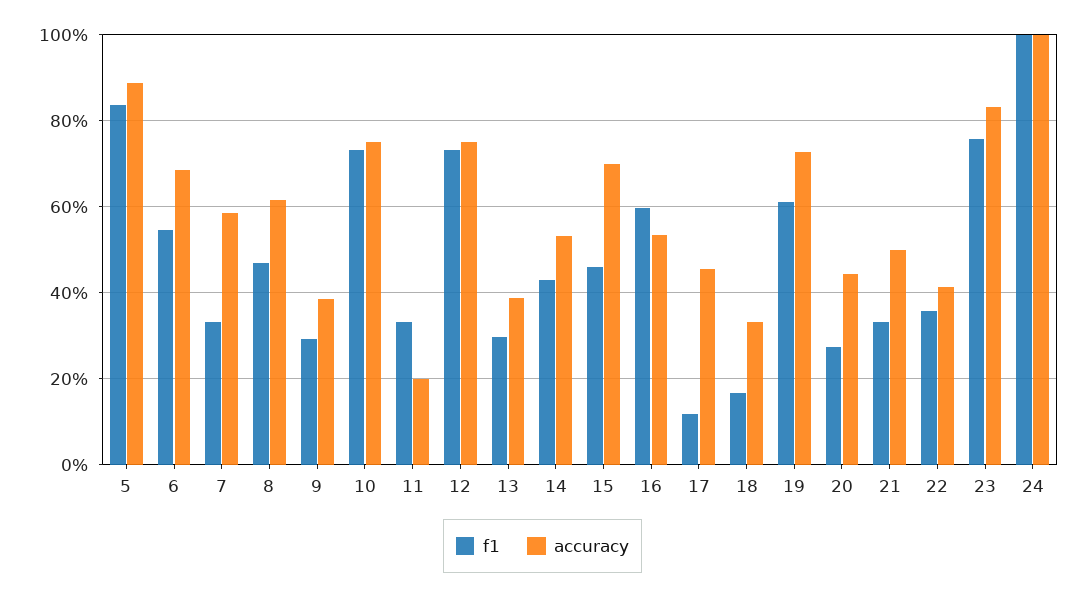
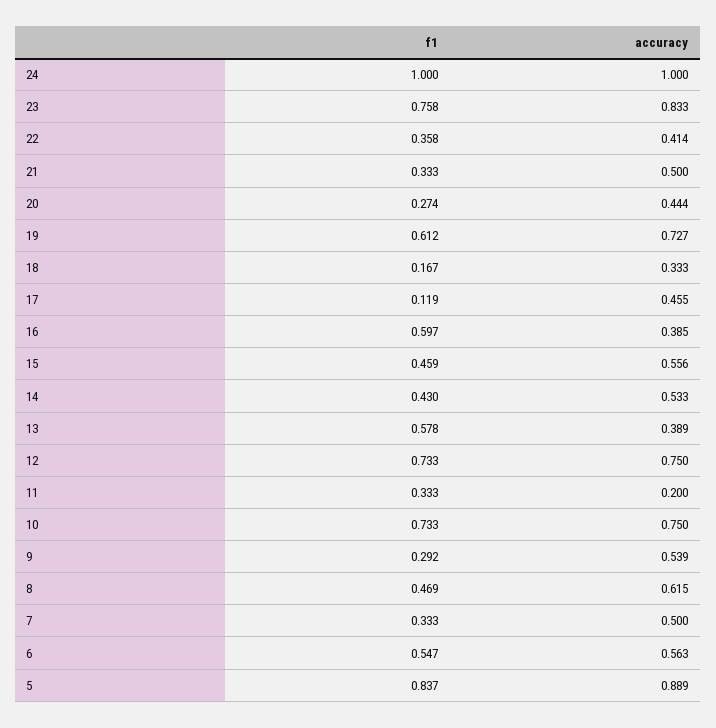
  {
    "f1": {
      "5": 0.837,
      "6": 0.547,
      "7": 0.333,
      "8": 0.469,
      "9": 0.292,
      "10": 0.733,
      "11": 0.333,
      "12": 0.733,
-     "13": 0.3,
+     "13": 0.578,
      "14": 0.43,
      "15": 0.459,
      "16": 0.597,
      "17": 0.119,
      "18": 0.167,
      "19": 0.612,
      "20": 0.274,
      "21": 0.333,
      "22": 0.358,
      "23": 0.758,
      "24": 1
    },
    "accuracy": {
      "5": 0.889,
-     "6": 0.68,
+     "6": 0.563,
-     "7": 0.58,
+     "7": 0.5,
      "8": 0.615,
-     "9": 0.38,
+     "9": 0.539,
      "10": 0.75,
      "11": 0.2,
      "12": 0.75,
      "13": 0.389,
      "14": 0.533,
-     "15": 0.7,
+     "15": 0.556,
-     "16": 0.54,
+     "16": 0.385,
      "17": 0.455,
      "18": 0.333,
      "19": 0.727,
      "20": 0.444,
      "21": 0.5,
      "22": 0.414,
      "23": 0.833,
      "24": 1
    }
  }

